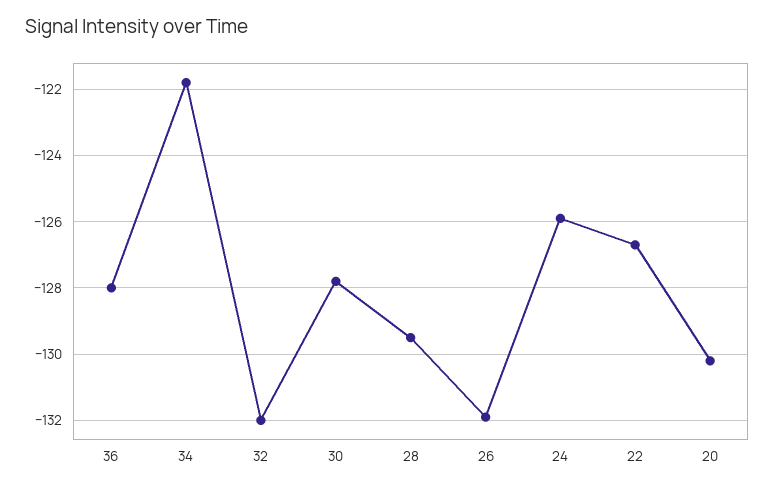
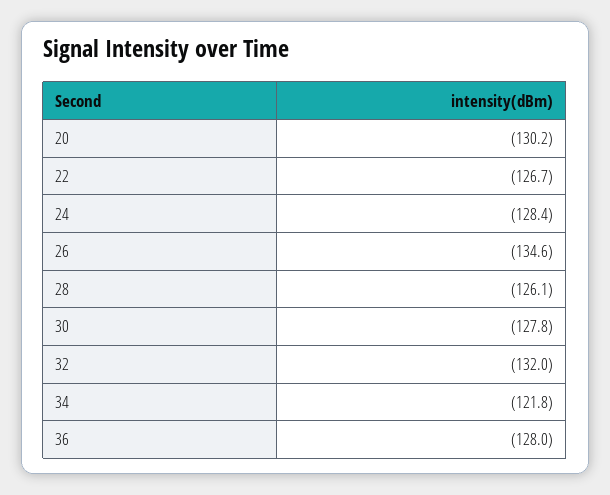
  {
    "36": -128,
    "34": -121.8,
    "32": -132,
    "30": -127.8,
-   "28": -129.5,
+   "28": -126.1,
-   "26": -132,
+   "26": -134.6,
-   "24": -126,
+   "24": -128.4,
    "22": -126.7,
    "20": -130.2
  }

